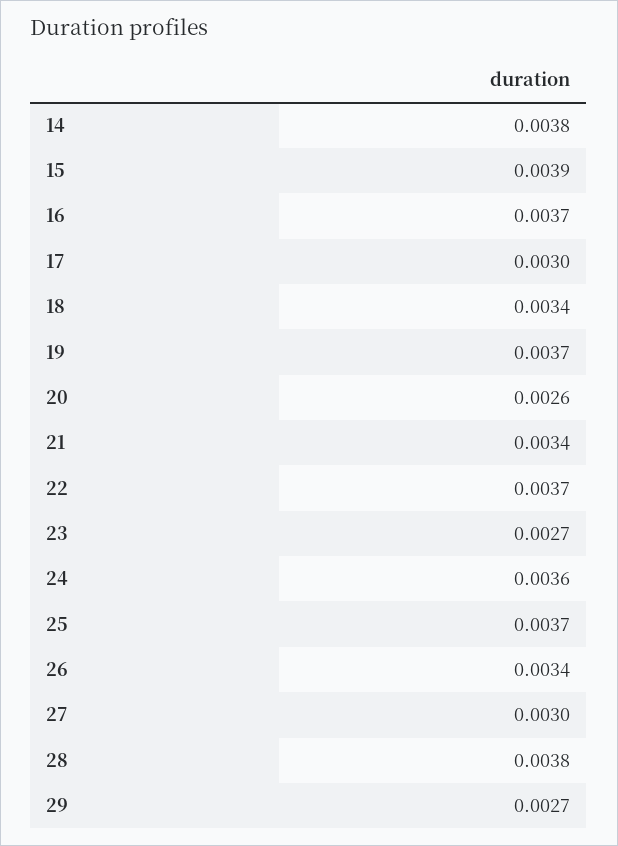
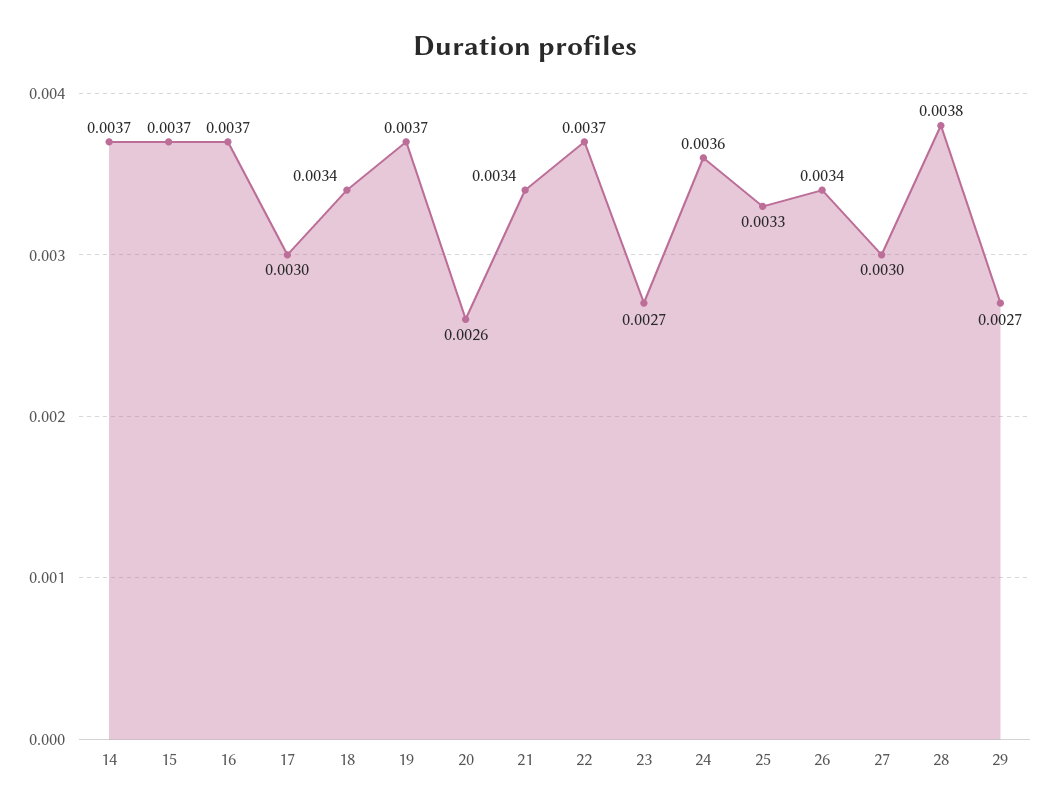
  {
-   "14": 0.0038,
+   "14": 0.0037,
-   "15": 0.0039,
+   "15": 0.0037,
    "16": 0.0037,
    "17": 0.003,
    "18": 0.0034,
    "19": 0.0037,
    "20": 0.0026,
    "21": 0.0034,
    "22": 0.0037,
    "23": 0.0027,
    "24": 0.0036,
-   "25": 0.0037,
+   "25": 0.0033,
    "26": 0.0034,
    "27": 0.003,
    "28": 0.0038,
    "29": 0.0027
  }

